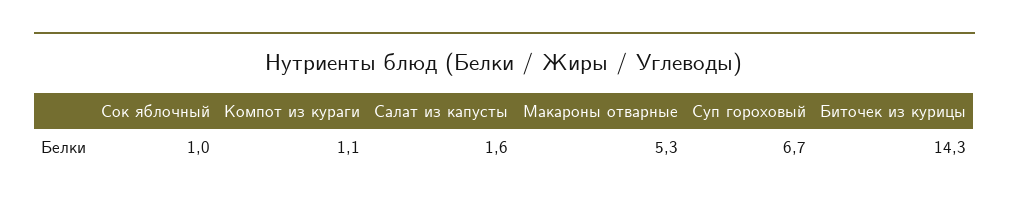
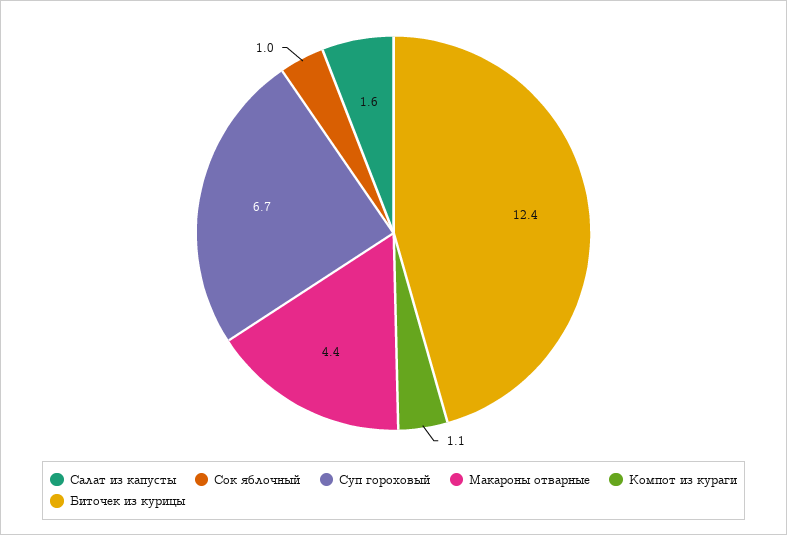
  {
    "Сок яблочный": 1,
    "Компот из кураги": 1.1,
    "Салат из капусты": 1.6,
-   "Макароны отварные": 5.3,
+   "Макароны отварные": 4.4,
    "Суп гороховый": 6.7,
-   "Биточек из курицы": 14.3
+   "Биточек из курицы": 12.4
  }

